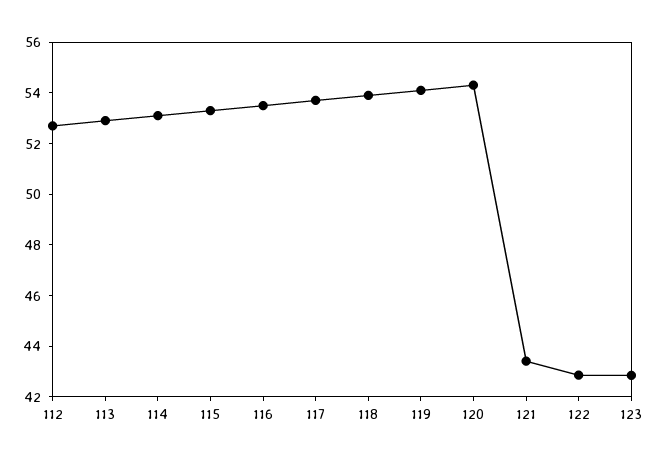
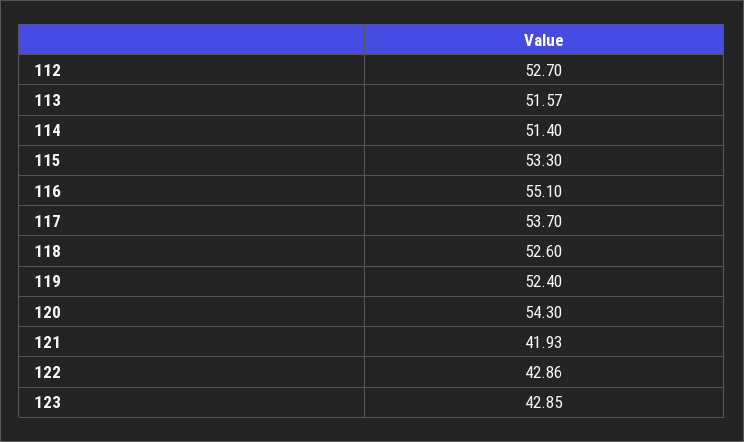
  {
    "112": 52.7,
-   "113": 53,
+   "113": 51.57,
-   "114": 53,
+   "114": 51.4,
    "115": 53.3,
-   "116": 53.5,
+   "116": 55.1,
    "117": 53.7,
-   "118": 54,
+   "118": 52.6,
-   "119": 54,
+   "119": 52.4,
    "120": 54.3,
-   "121": 43.5,
+   "121": 41.93,
    "122": 42.86,
    "123": 42.85
  }

